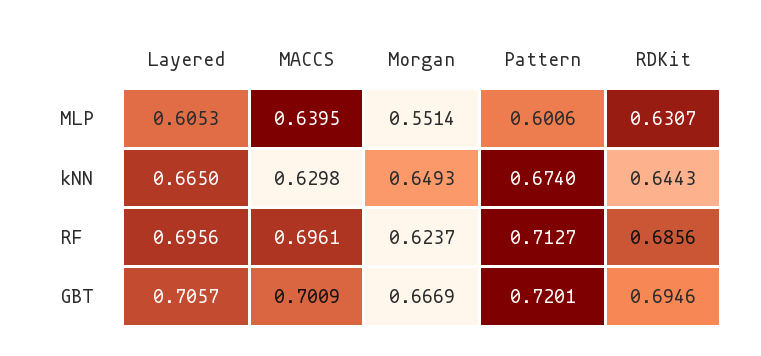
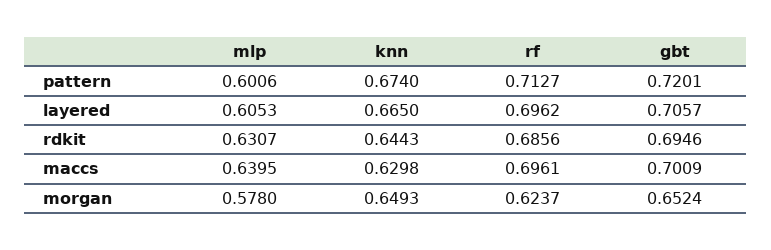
  {
    "Layered": {
      "MLP": 0.6053,
      "kNN": 0.665,
-     "RF": 0.6956,
+     "RF": 0.6962,
      "GBT": 0.7057
    },
    "MACCS": {
      "MLP": 0.6395,
      "kNN": 0.6298,
      "RF": 0.6961,
      "GBT": 0.7009
    },
    "Morgan": {
-     "MLP": 0.5514,
+     "MLP": 0.578,
      "kNN": 0.6493,
      "RF": 0.6237,
-     "GBT": 0.6669
+     "GBT": 0.6524
    },
    "Pattern": {
      "MLP": 0.6006,
      "kNN": 0.674,
      "RF": 0.7127,
      "GBT": 0.7201
    },
    "RDKit": {
      "MLP": 0.6307,
      "kNN": 0.6443,
      "RF": 0.6856,
      "GBT": 0.6946
    }
  }

